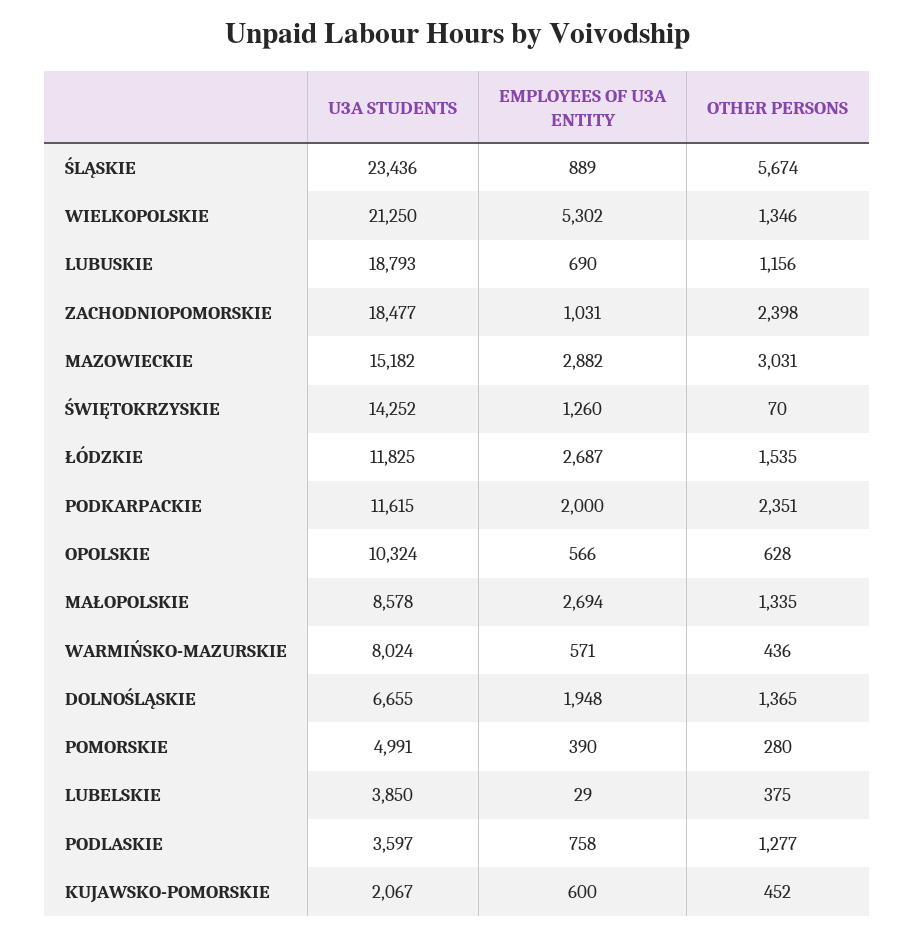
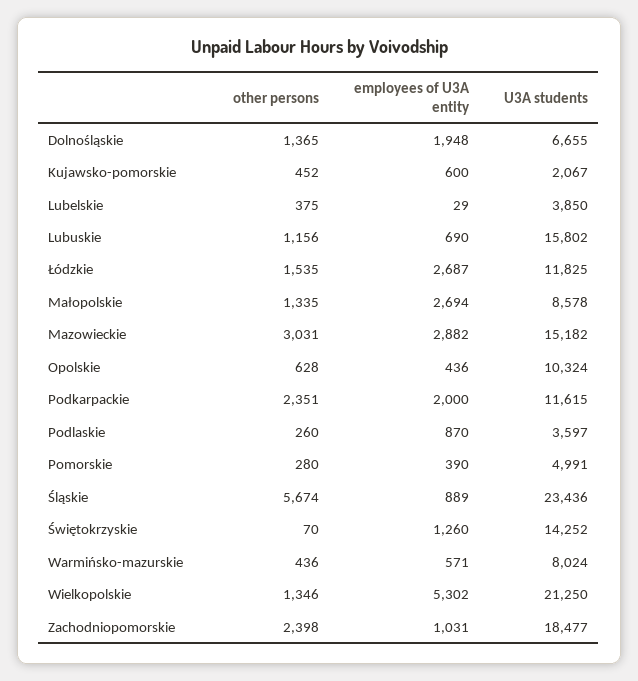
  {
    "U3A STUDENTS": {
      "ŚLĄSKIE": 23436,
      "WIELKOPOLSKIE": 21250,
-     "LUBUSKIE": 18793,
+     "LUBUSKIE": 15802,
      "ZACHODNIOPOMORSKIE": 18477,
      "MAZOWIECKIE": 15182,
      "ŚWIĘTOKRZYSKIE": 14252,
      "ŁÓDZKIE": 11825,
      "PODKARPACKIE": 11615,
      "OPOLSKIE": 10324,
      "MAŁOPOLSKIE": 8578,
      "WARMIŃSKO-MAZURSKIE": 8024,
      "DOLNOŚLĄSKIE": 6655,
      "POMORSKIE": 4991,
      "LUBELSKIE": 3850,
      "PODLASKIE": 3597,
      "KUJAWSKO-POMORSKIE": 2067
    },
    "EMPLOYEES OF U3A ENTITY": {
      "ŚLĄSKIE": 889,
      "WIELKOPOLSKIE": 5302,
      "LUBUSKIE": 690,
      "ZACHODNIOPOMORSKIE": 1031,
      "MAZOWIECKIE": 2882,
      "ŚWIĘTOKRZYSKIE": 1260,
      "ŁÓDZKIE": 2687,
      "PODKARPACKIE": 2000,
-     "OPOLSKIE": 566,
+     "OPOLSKIE": 436,
      "MAŁOPOLSKIE": 2694,
      "WARMIŃSKO-MAZURSKIE": 571,
      "DOLNOŚLĄSKIE": 1948,
      "POMORSKIE": 390,
      "LUBELSKIE": 29,
-     "PODLASKIE": 758,
+     "PODLASKIE": 870,
      "KUJAWSKO-POMORSKIE": 600
    },
    "OTHER PERSONS": {
      "ŚLĄSKIE": 5674,
      "WIELKOPOLSKIE": 1346,
      "LUBUSKIE": 1156,
      "ZACHODNIOPOMORSKIE": 2398,
      "MAZOWIECKIE": 3031,
      "ŚWIĘTOKRZYSKIE": 70,
      "ŁÓDZKIE": 1535,
      "PODKARPACKIE": 2351,
      "OPOLSKIE": 628,
      "MAŁOPOLSKIE": 1335,
      "WARMIŃSKO-MAZURSKIE": 436,
      "DOLNOŚLĄSKIE": 1365,
      "POMORSKIE": 280,
      "LUBELSKIE": 375,
-     "PODLASKIE": 1277,
+     "PODLASKIE": 260,
      "KUJAWSKO-POMORSKIE": 452
    }
  }

